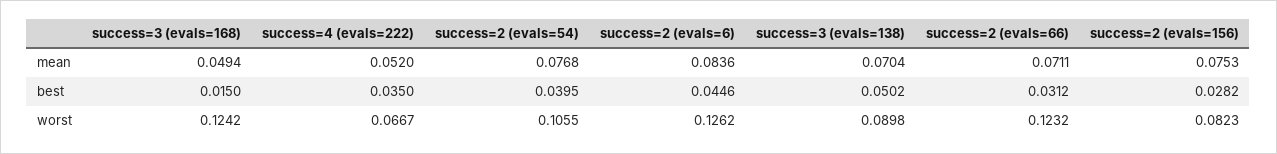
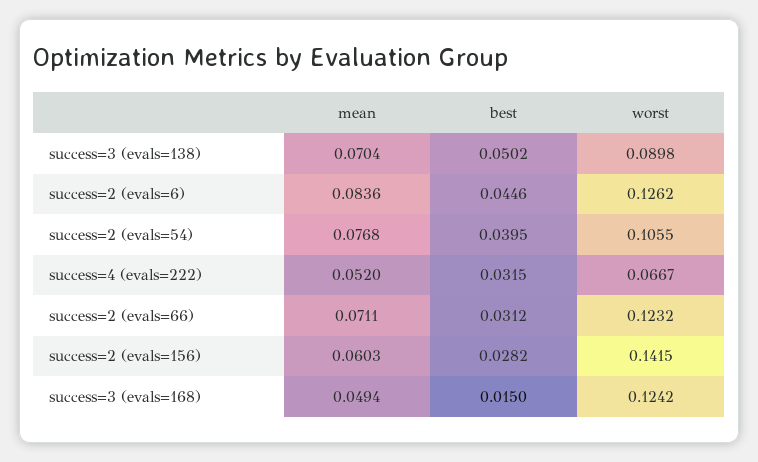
  {
    "success=3 (evals=168)": {
      "mean": 0.0494,
      "best": 0.015,
      "worst": 0.1242
    },
    "success=4 (evals=222)": {
      "mean": 0.052,
-     "best": 0.035,
+     "best": 0.0315,
      "worst": 0.0667
    },
    "success=2 (evals=54)": {
      "mean": 0.0768,
      "best": 0.0395,
      "worst": 0.1055
    },
    "success=2 (evals=6)": {
      "mean": 0.0836,
      "best": 0.0446,
      "worst": 0.1262
    },
    "success=3 (evals=138)": {
      "mean": 0.0704,
      "best": 0.0502,
      "worst": 0.0898
    },
    "success=2 (evals=66)": {
      "mean": 0.0711,
      "best": 0.0312,
      "worst": 0.1232
    },
    "success=2 (evals=156)": {
-     "mean": 0.0753,
+     "mean": 0.0603,
      "best": 0.0282,
-     "worst": 0.0823
+     "worst": 0.1415
    }
  }

